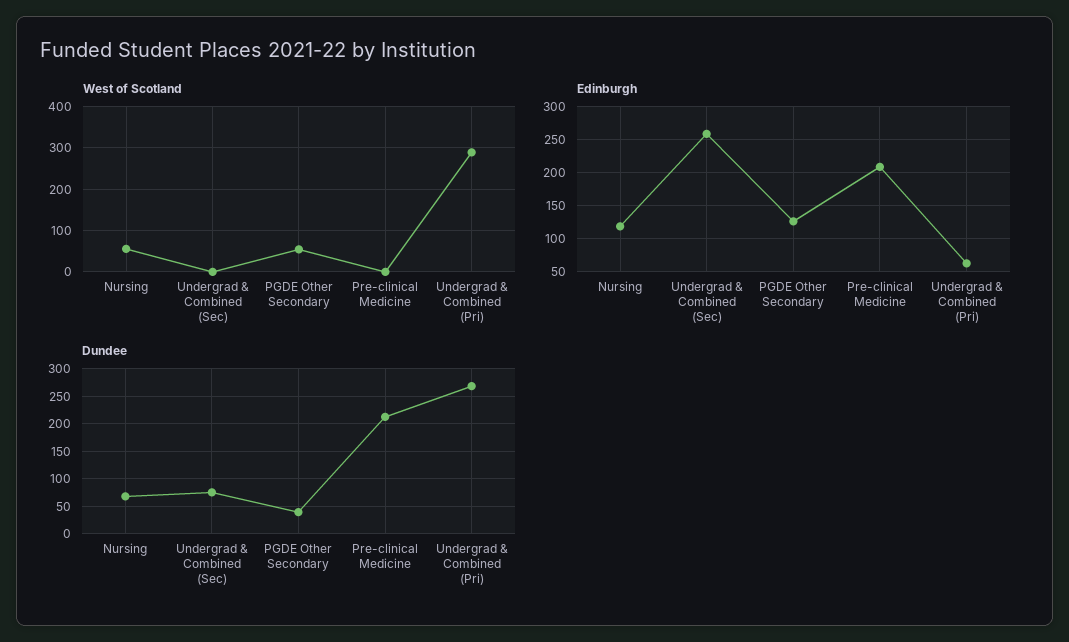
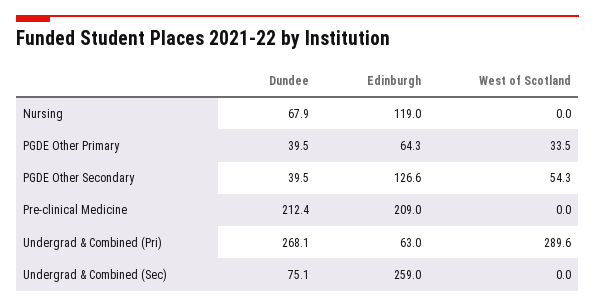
  {
    "West of Scotland": {
-     "Nursing": 60,
+     "Nursing": 0,
      "Undergrad & Combined (Sec)": 0,
      "PGDE Other Secondary": 54.3,
      "Pre-clinical Medicine": 0,
-     "Undergrad & Combined (Pri)": 289.6
+     "Undergrad & Combined (Pri)": 289.6,
+     "PGDE Other Primary": 33.5
    },
    "Edinburgh": {
      "Nursing": 119,
      "Undergrad & Combined (Sec)": 259,
      "PGDE Other Secondary": 126.6,
      "Pre-clinical Medicine": 209,
-     "Undergrad & Combined (Pri)": 63
+     "Undergrad & Combined (Pri)": 63,
+     "PGDE Other Primary": 64.3
    },
    "Dundee": {
      "Nursing": 67.9,
      "Undergrad & Combined (Sec)": 75.1,
      "PGDE Other Secondary": 39.5,
      "Pre-clinical Medicine": 212.4,
-     "Undergrad & Combined (Pri)": 268.1
+     "Undergrad & Combined (Pri)": 268.1,
+     "PGDE Other Primary": 39.5
    }
  }

